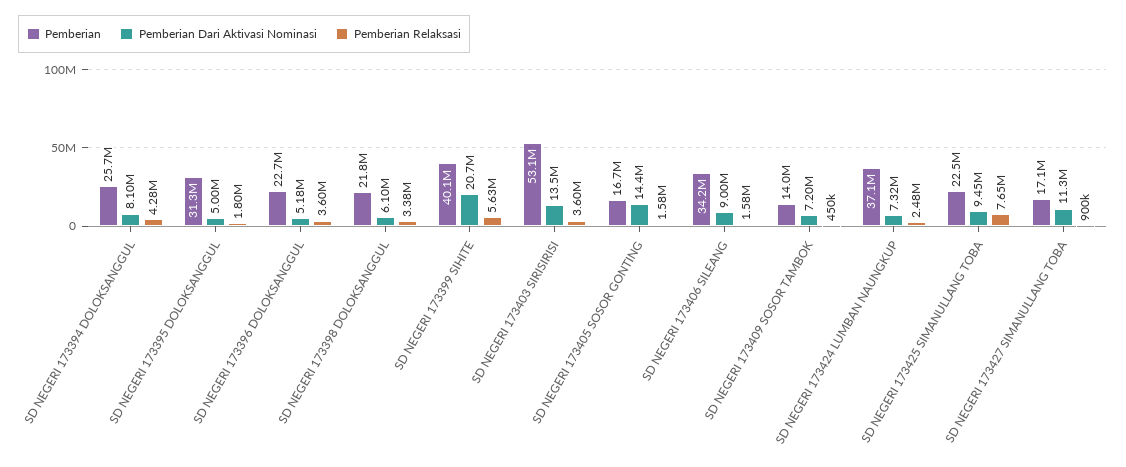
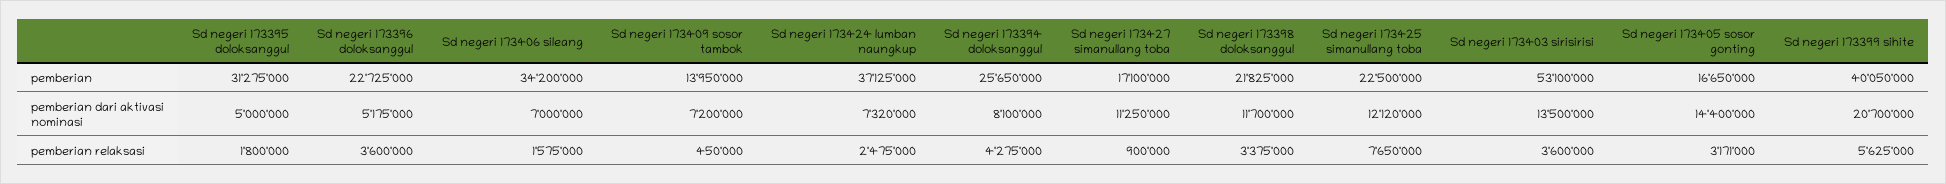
  {
    "Pemberian": {
      "SD NEGERI 173394 DOLOKSANGGUL": 25650000,
      "SD NEGERI 173395 DOLOKSANGGUL": 31275000,
      "SD NEGERI 173396 DOLOKSANGGUL": 22725000,
      "SD NEGERI 173398 DOLOKSANGGUL": 21825000,
      "SD NEGERI 173399 SIHITE": 40050000,
      "SD NEGERI 173403 SIRISIRISI": 53100000,
      "SD NEGERI 173405 SOSOR GONTING": 16650000,
      "SD NEGERI 173406 SILEANG": 34200000,
      "SD NEGERI 173409 SOSOR TAMBOK": 13950000,
      "SD NEGERI 173424 LUMBAN NAUNGKUP": 37125000,
      "SD NEGERI 173425 SIMANULLANG TOBA": 22500000,
      "SD NEGERI 173427 SIMANULLANG TOBA": 17100000
    },
    "Pemberian Dari Aktivasi Nominasi": {
      "SD NEGERI 173394 DOLOKSANGGUL": 8100000,
      "SD NEGERI 173395 DOLOKSANGGUL": 5000000,
      "SD NEGERI 173396 DOLOKSANGGUL": 5175000,
-     "SD NEGERI 173398 DOLOKSANGGUL": 6100000,
+     "SD NEGERI 173398 DOLOKSANGGUL": 11700000,
      "SD NEGERI 173399 SIHITE": 20700000,
      "SD NEGERI 173403 SIRISIRISI": 13500000,
      "SD NEGERI 173405 SOSOR GONTING": 14400000,
-     "SD NEGERI 173406 SILEANG": 9000000,
+     "SD NEGERI 173406 SILEANG": 7000000,
      "SD NEGERI 173409 SOSOR TAMBOK": 7200000,
      "SD NEGERI 173424 LUMBAN NAUNGKUP": 7320000,
-     "SD NEGERI 173425 SIMANULLANG TOBA": 9450000,
+     "SD NEGERI 173425 SIMANULLANG TOBA": 12120000,
      "SD NEGERI 173427 SIMANULLANG TOBA": 11250000
    },
    "Pemberian Relaksasi": {
      "SD NEGERI 173394 DOLOKSANGGUL": 4275000,
      "SD NEGERI 173395 DOLOKSANGGUL": 1800000,
      "SD NEGERI 173396 DOLOKSANGGUL": 3600000,
      "SD NEGERI 173398 DOLOKSANGGUL": 3375000,
      "SD NEGERI 173399 SIHITE": 5625000,
      "SD NEGERI 173403 SIRISIRISI": 3600000,
-     "SD NEGERI 173405 SOSOR GONTING": 1580000,
+     "SD NEGERI 173405 SOSOR GONTING": 3171000,
      "SD NEGERI 173406 SILEANG": 1575000,
      "SD NEGERI 173409 SOSOR TAMBOK": 450000,
      "SD NEGERI 173424 LUMBAN NAUNGKUP": 2475000,
      "SD NEGERI 173425 SIMANULLANG TOBA": 7650000,
      "SD NEGERI 173427 SIMANULLANG TOBA": 900000
    }
  }

